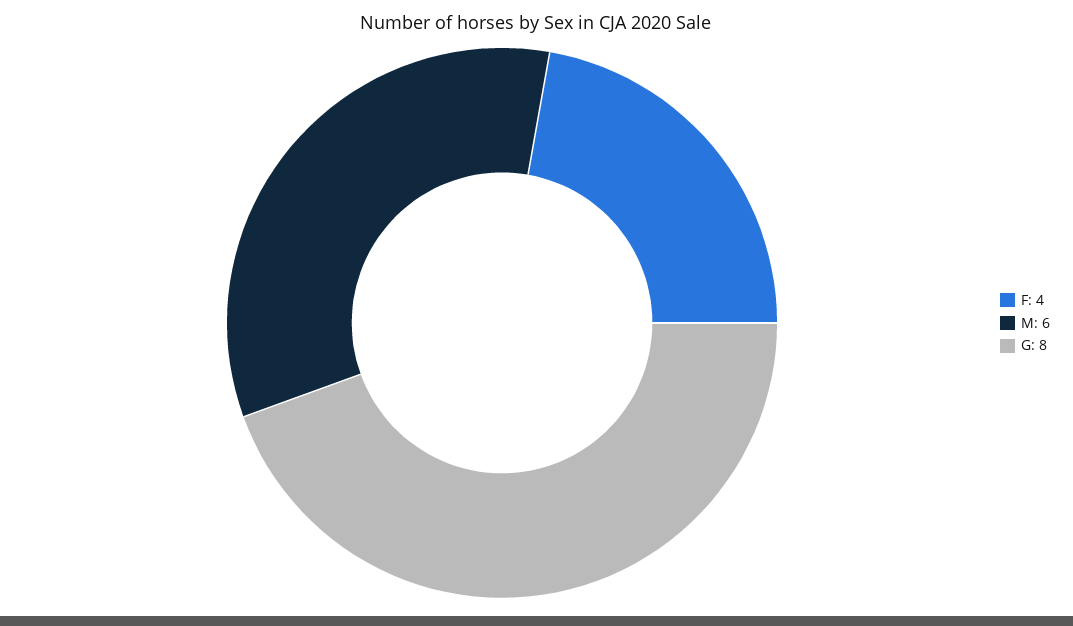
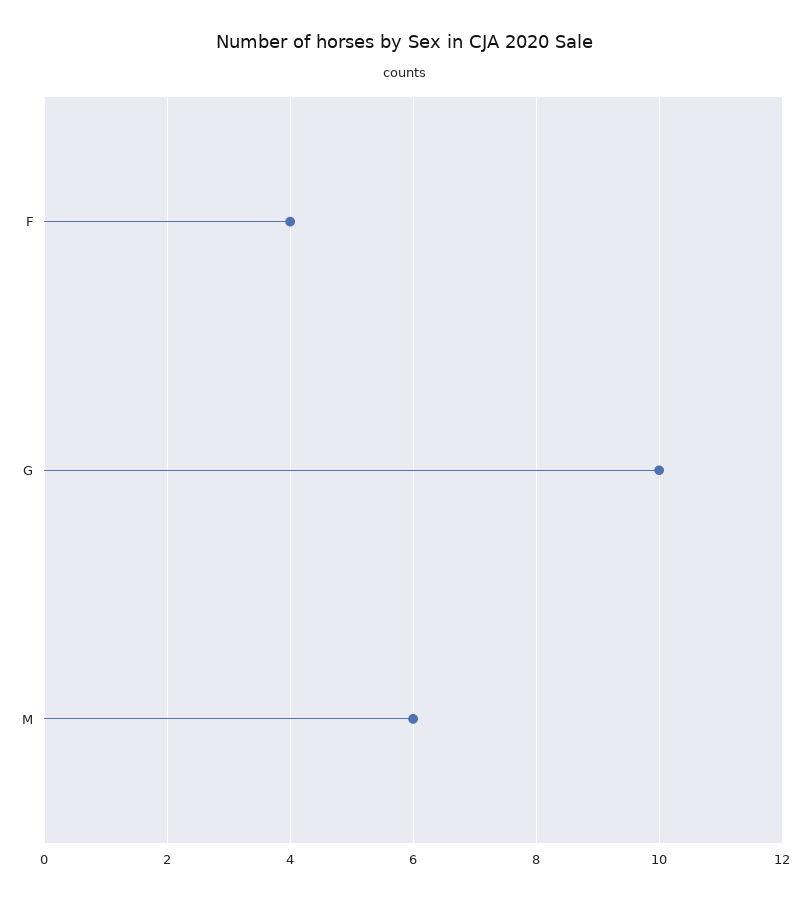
  {
    "F": 4,
    "M": 6,
-   "G": 8
+   "G": 10
  }

